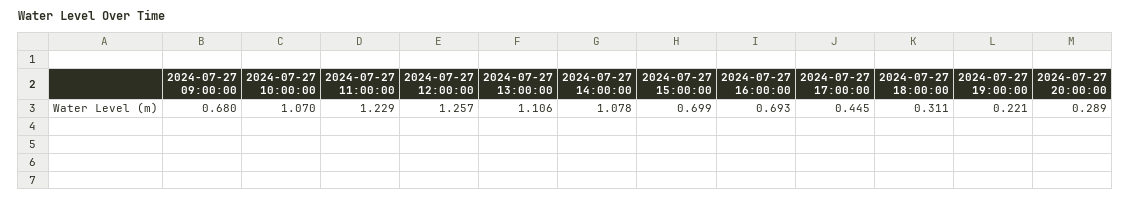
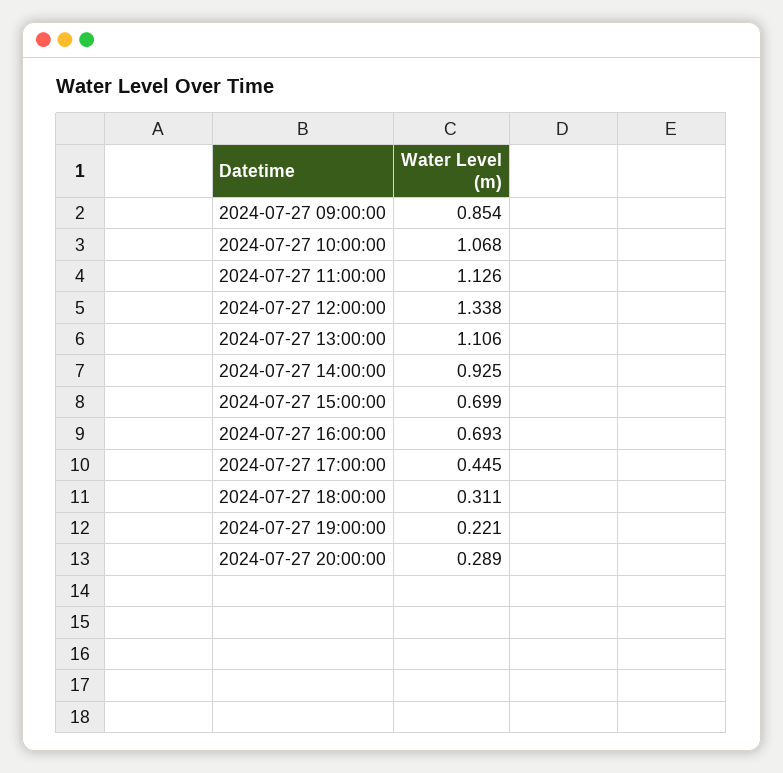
  {
-   "2024-07-27 09:00:00": 0.68,
+   "2024-07-27 09:00:00": 0.854,
-   "2024-07-27 10:00:00": 1.07,
+   "2024-07-27 10:00:00": 1.068,
-   "2024-07-27 11:00:00": 1.229,
+   "2024-07-27 11:00:00": 1.126,
-   "2024-07-27 12:00:00": 1.257,
+   "2024-07-27 12:00:00": 1.338,
    "2024-07-27 13:00:00": 1.106,
-   "2024-07-27 14:00:00": 1.078,
+   "2024-07-27 14:00:00": 0.925,
    "2024-07-27 15:00:00": 0.699,
    "2024-07-27 16:00:00": 0.693,
    "2024-07-27 17:00:00": 0.445,
    "2024-07-27 18:00:00": 0.311,
    "2024-07-27 19:00:00": 0.221,
    "2024-07-27 20:00:00": 0.289
  }

